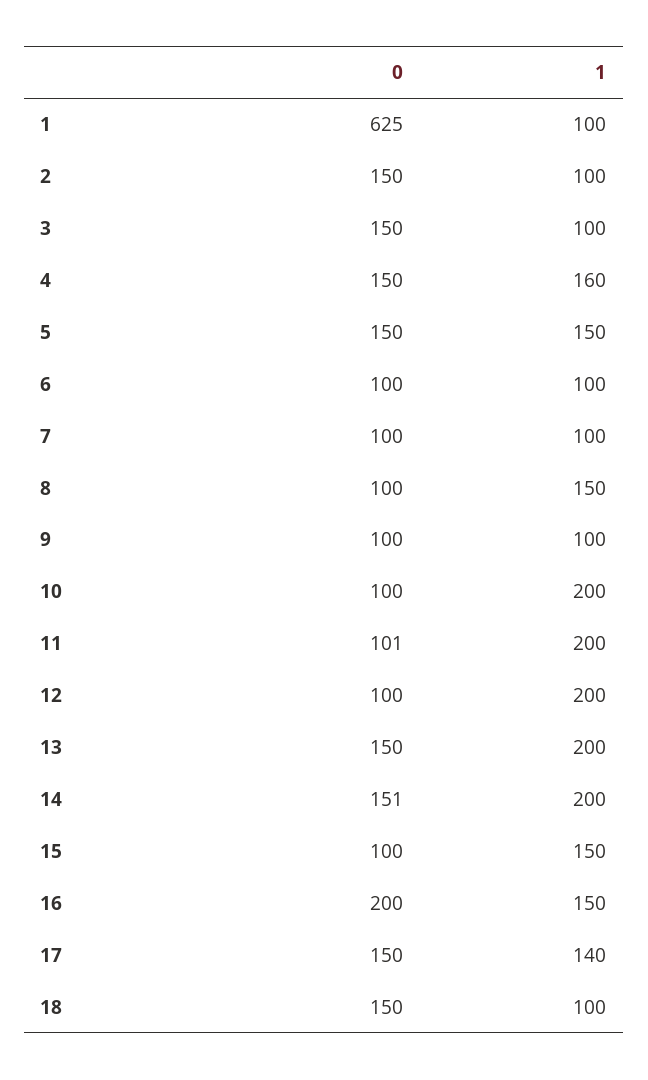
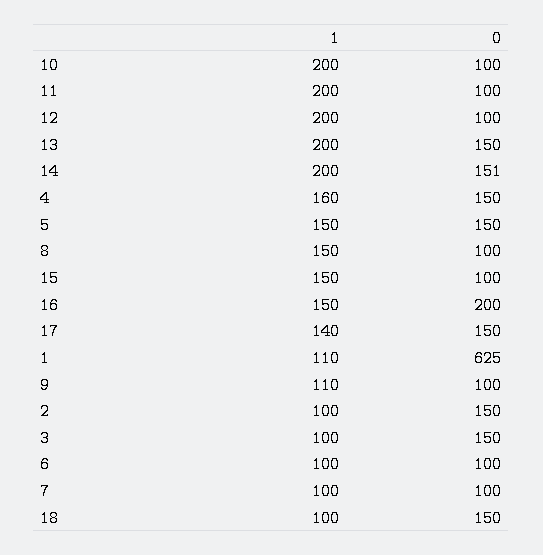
  {
    "0": {
      "1": 625,
      "2": 150,
      "3": 150,
      "4": 150,
      "5": 150,
      "6": 100,
      "7": 100,
      "8": 100,
      "9": 100,
      "10": 100,
-     "11": 101,
+     "11": 100,
      "12": 100,
      "13": 150,
      "14": 151,
      "15": 100,
      "16": 200,
      "17": 150,
      "18": 150
    },
    "1": {
-     "1": 100,
+     "1": 110,
      "2": 100,
      "3": 100,
      "4": 160,
      "5": 150,
      "6": 100,
      "7": 100,
      "8": 150,
-     "9": 100,
+     "9": 110,
      "10": 200,
      "11": 200,
      "12": 200,
      "13": 200,
      "14": 200,
      "15": 150,
      "16": 150,
      "17": 140,
      "18": 100
    }
  }

